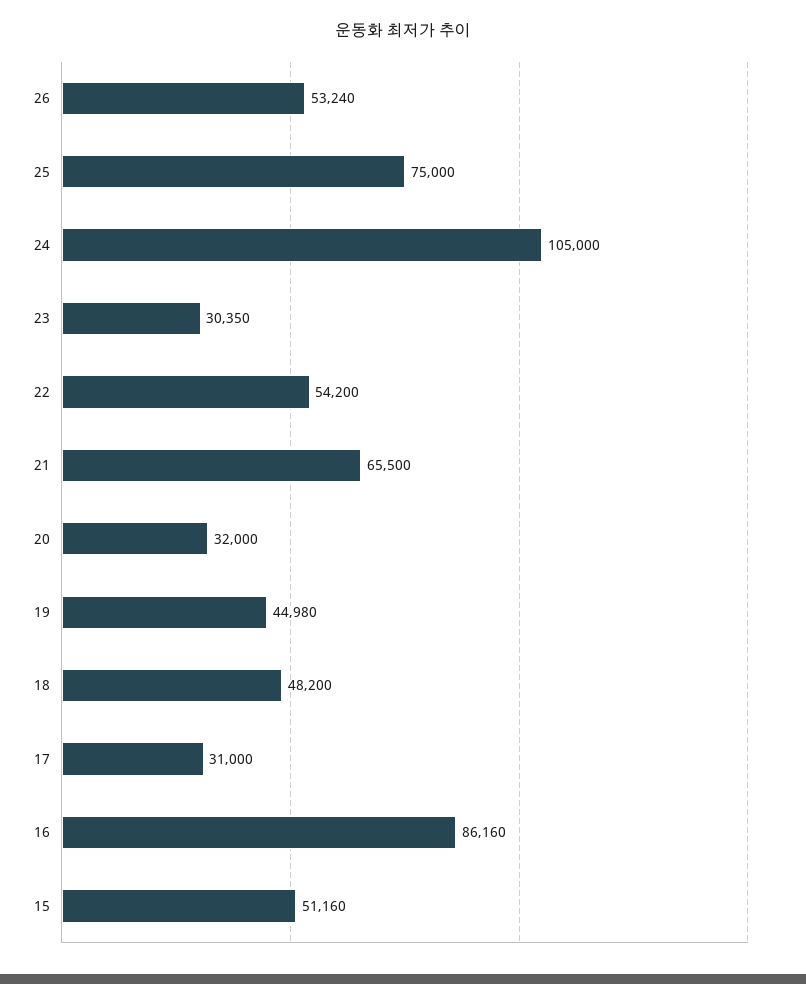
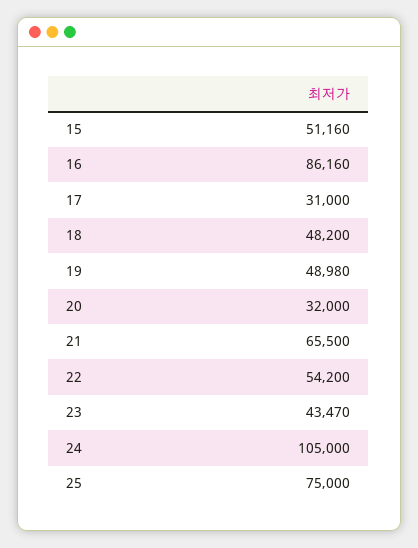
  {
-   "26": 53240,
    "25": 75000,
    "24": 105000,
-   "23": 30350,
+   "23": 43470,
    "22": 54200,
    "21": 65500,
    "20": 32000,
-   "19": 44980,
+   "19": 48980,
    "18": 48200,
    "17": 31000,
    "16": 86160,
    "15": 51160
  }

